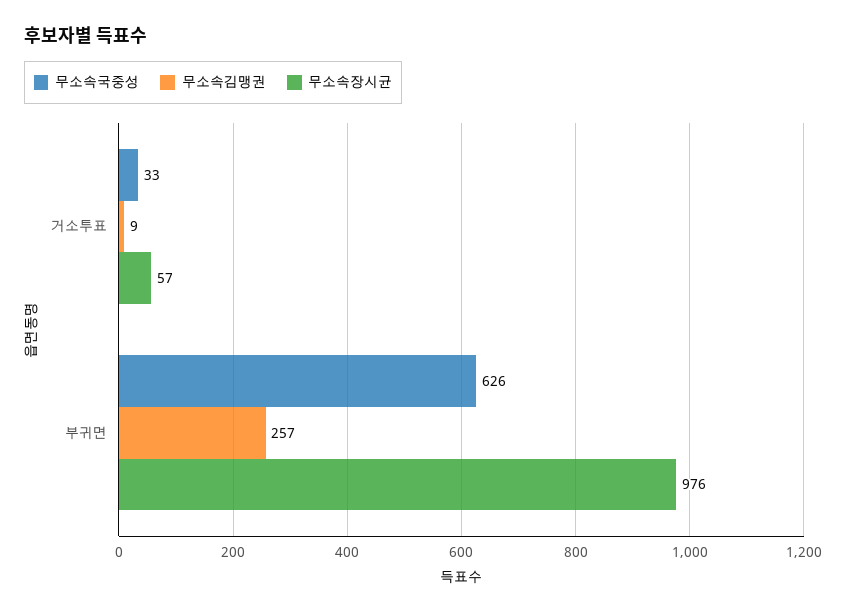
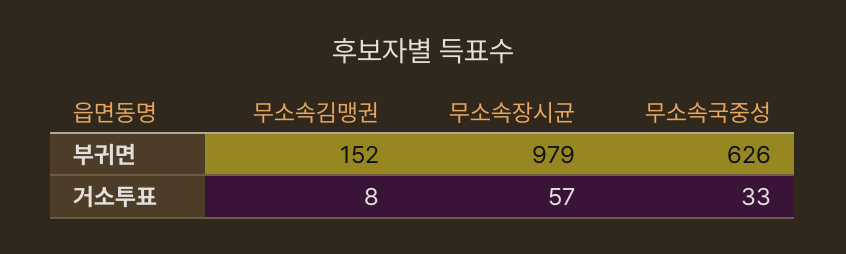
  {
    "무소속국중성": {
      "거소투표": 33,
      "부귀면": 626
    },
    "무소속김맹권": {
-     "거소투표": 9,
+     "거소투표": 8,
-     "부귀면": 257
+     "부귀면": 152
    },
    "무소속장시균": {
      "거소투표": 57,
-     "부귀면": 976
+     "부귀면": 979
    }
  }

